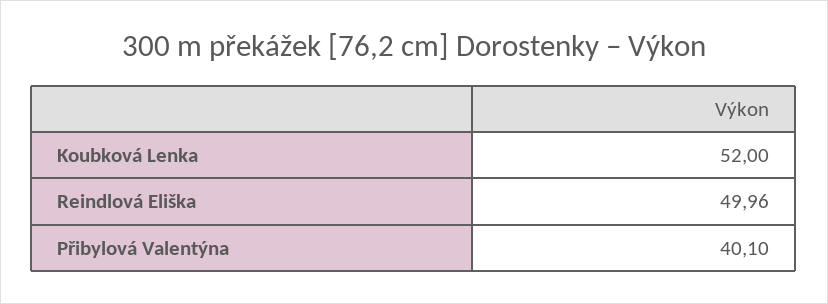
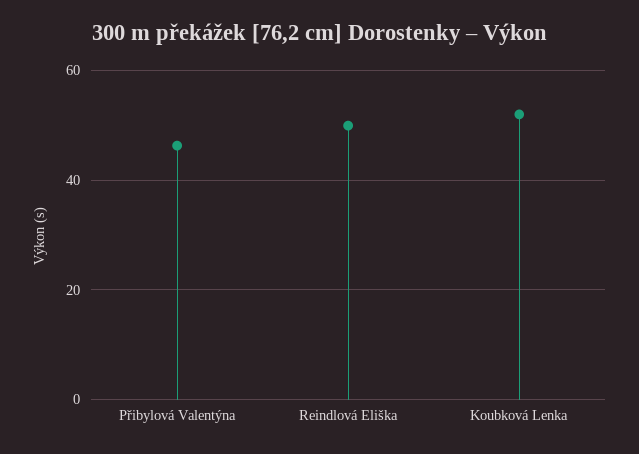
  {
    "Koubková Lenka": 52,
    "Reindlová Eliška": 49.96,
-   "Přibylová Valentýna": 40.1
+   "Přibylová Valentýna": 46
  }

